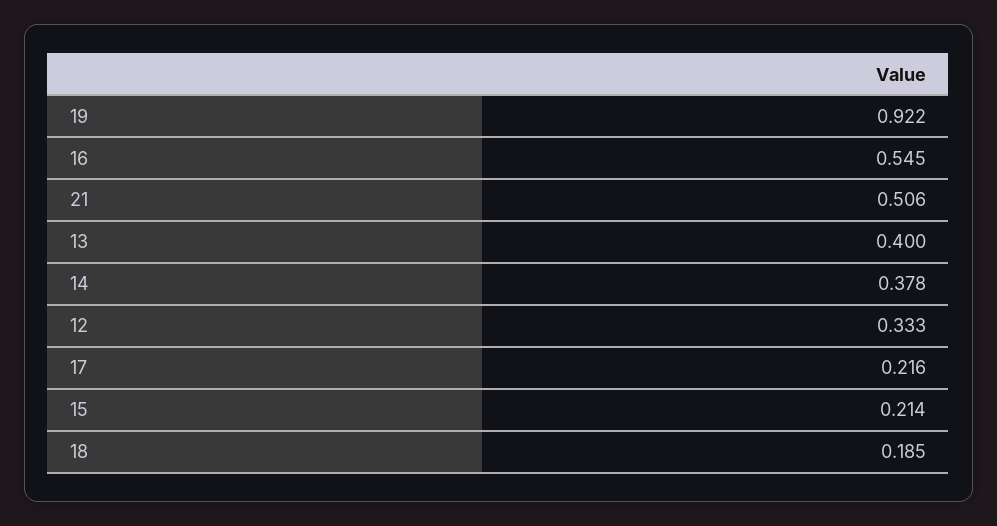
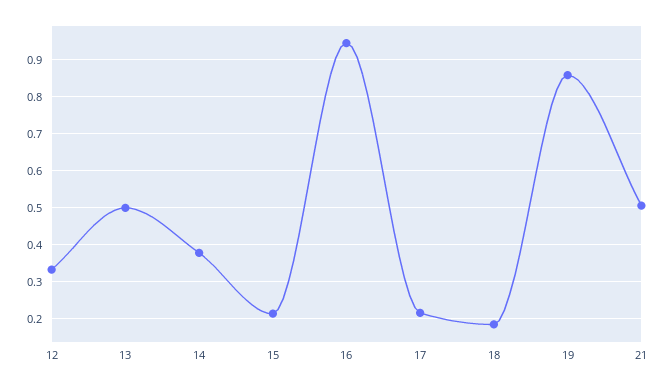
  {
-   "19": 0.922,
+   "19": 0.86,
-   "16": 0.545,
+   "16": 0.94,
    "21": 0.506,
-   "13": 0.4,
+   "13": 0.5,
    "14": 0.378,
    "12": 0.333,
    "17": 0.216,
    "15": 0.214,
    "18": 0.185
  }

